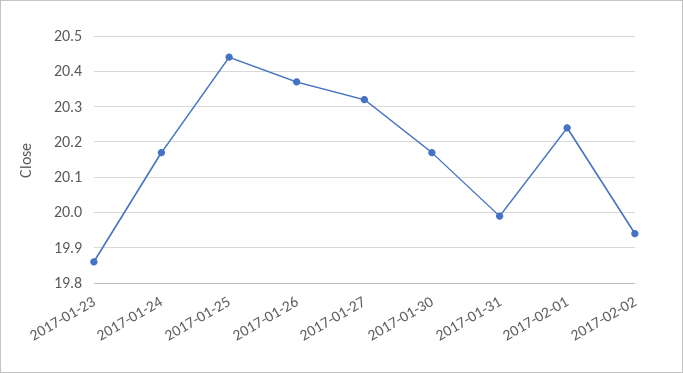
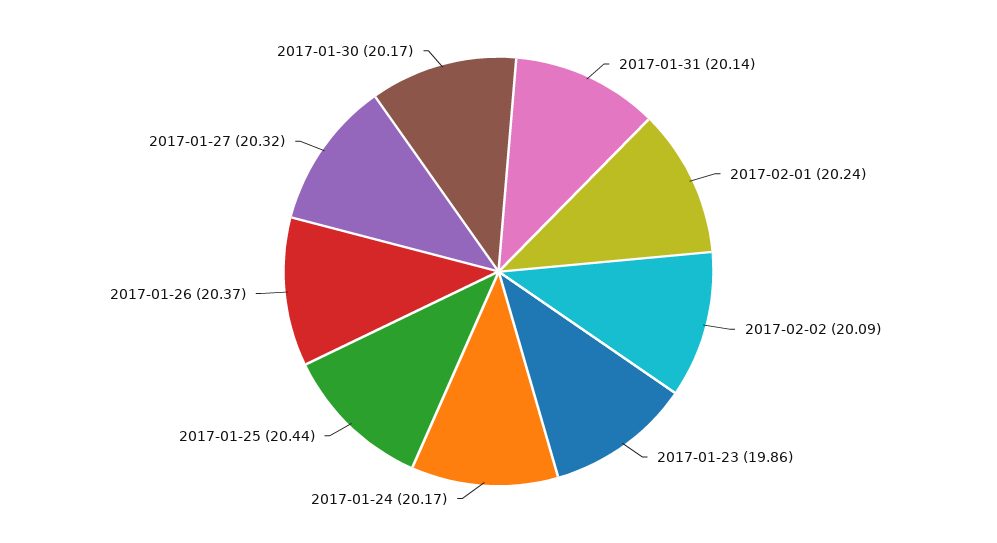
  {
    "2017-01-23": 19.86,
    "2017-01-24": 20.17,
    "2017-01-25": 20.44,
    "2017-01-26": 20.37,
    "2017-01-27": 20.32,
    "2017-01-30": 20.17,
-   "2017-01-31": 20,
+   "2017-01-31": 20.14,
    "2017-02-01": 20.24,
-   "2017-02-02": 19.95
+   "2017-02-02": 20.09
  }

